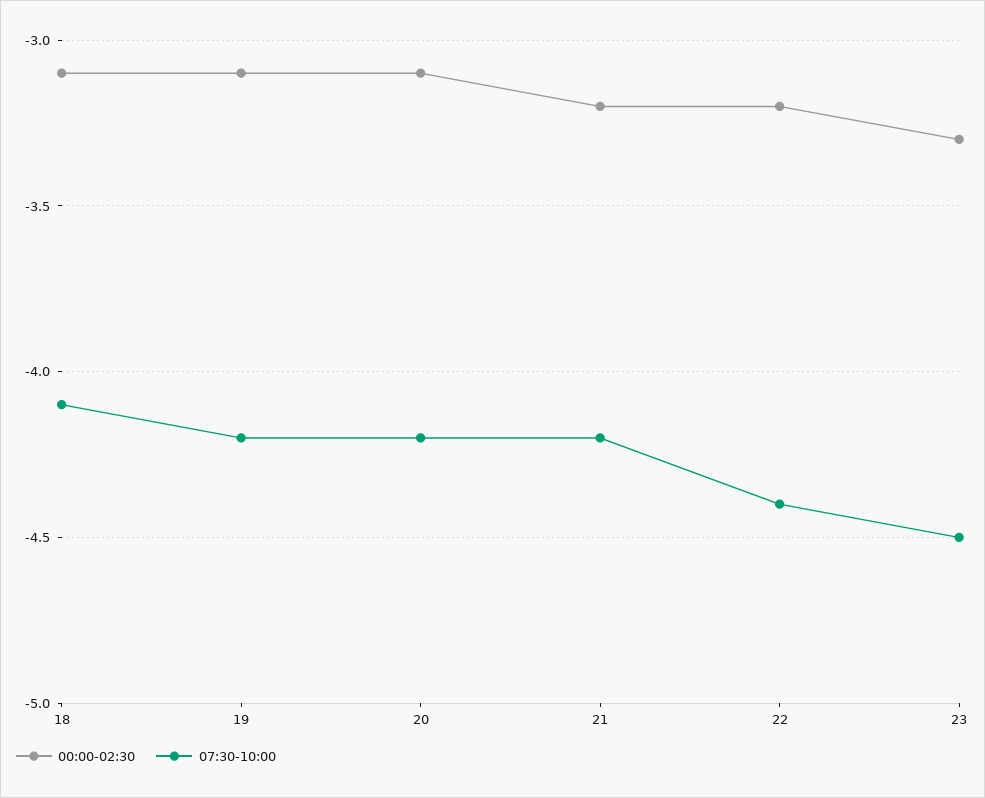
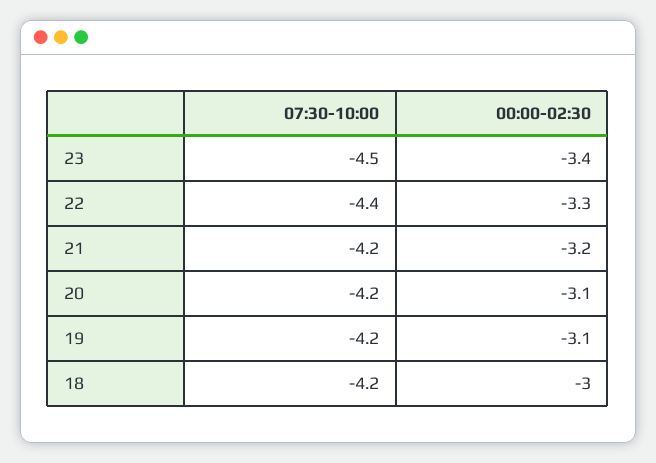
  {
    "00:00-02:30": {
-     "18": -3.1,
+     "18": -3,
      "19": -3.1,
      "20": -3.1,
      "21": -3.2,
-     "22": -3.2,
+     "22": -3.3,
-     "23": -3.3
+     "23": -3.4
    },
    "07:30-10:00": {
-     "18": -4.1,
+     "18": -4.2,
      "19": -4.2,
      "20": -4.2,
      "21": -4.2,
      "22": -4.4,
      "23": -4.5
    }
  }

